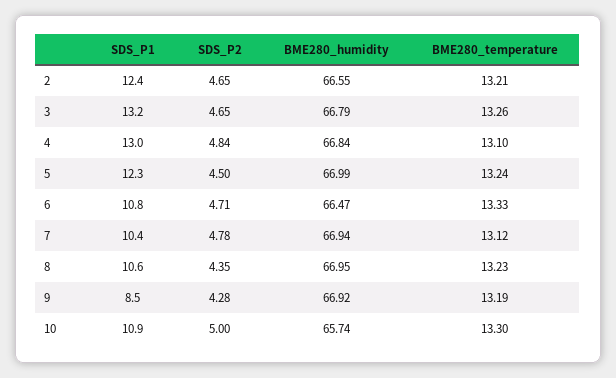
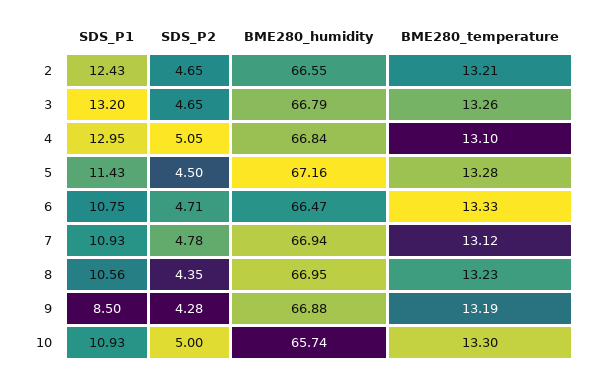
  {
    "SDS_P1": {
      "2": 12.43,
      "3": 13.2,
      "4": 12.95,
-     "5": 12.3,
+     "5": 11.43,
      "6": 10.75,
-     "7": 10.4,
+     "7": 10.93,
      "8": 10.56,
      "9": 8.5,
      "10": 10.93
    },
    "SDS_P2": {
      "2": 4.65,
      "3": 4.65,
-     "4": 4.84,
+     "4": 5.05,
      "5": 4.5,
      "6": 4.71,
      "7": 4.78,
      "8": 4.35,
      "9": 4.28,
      "10": 5
    },
    "BME280_humidity": {
      "2": 66.55,
      "3": 66.79,
      "4": 66.84,
-     "5": 66.99,
+     "5": 67.16,
      "6": 66.47,
      "7": 66.94,
      "8": 66.95,
-     "9": 66.92,
+     "9": 66.88,
      "10": 65.74
    },
    "BME280_temperature": {
      "2": 13.21,
      "3": 13.26,
      "4": 13.1,
-     "5": 13.24,
+     "5": 13.28,
      "6": 13.33,
      "7": 13.12,
      "8": 13.23,
      "9": 13.19,
      "10": 13.3
    }
  }

